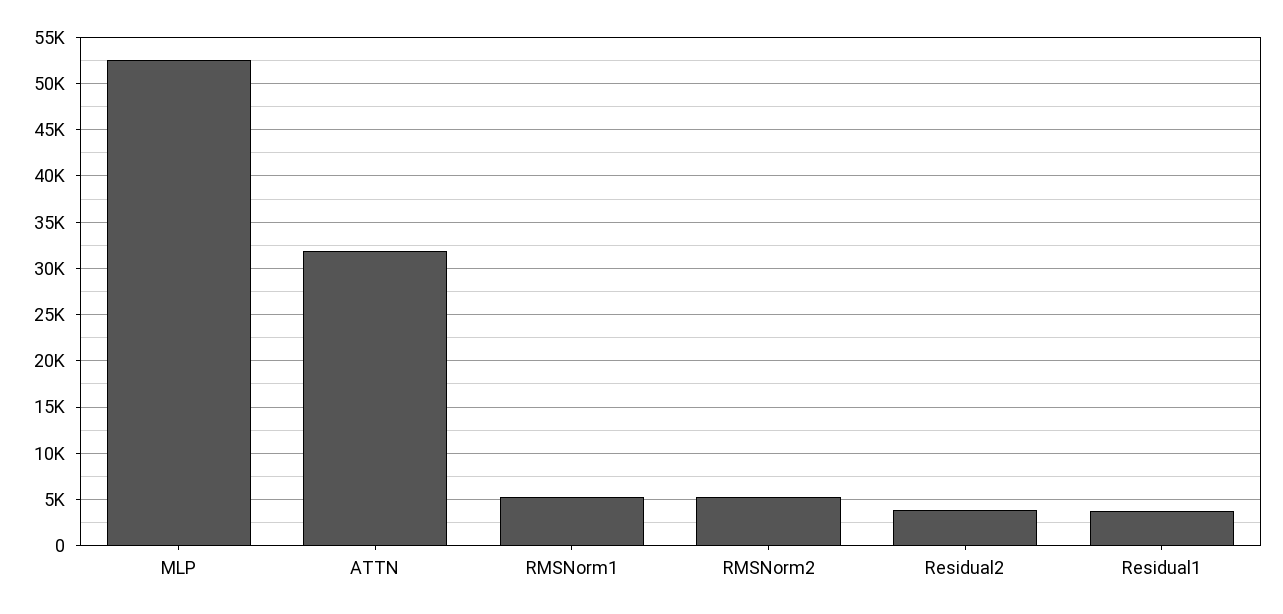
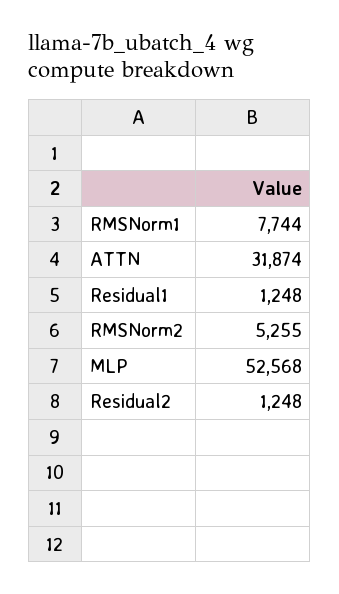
  {
    "MLP": 52568,
    "ATTN": 31874,
-   "RMSNorm1": 5000,
+   "RMSNorm1": 7744,
    "RMSNorm2": 5255,
-   "Residual2": 4000,
+   "Residual2": 1248,
-   "Residual1": 4000
+   "Residual1": 1248
  }

